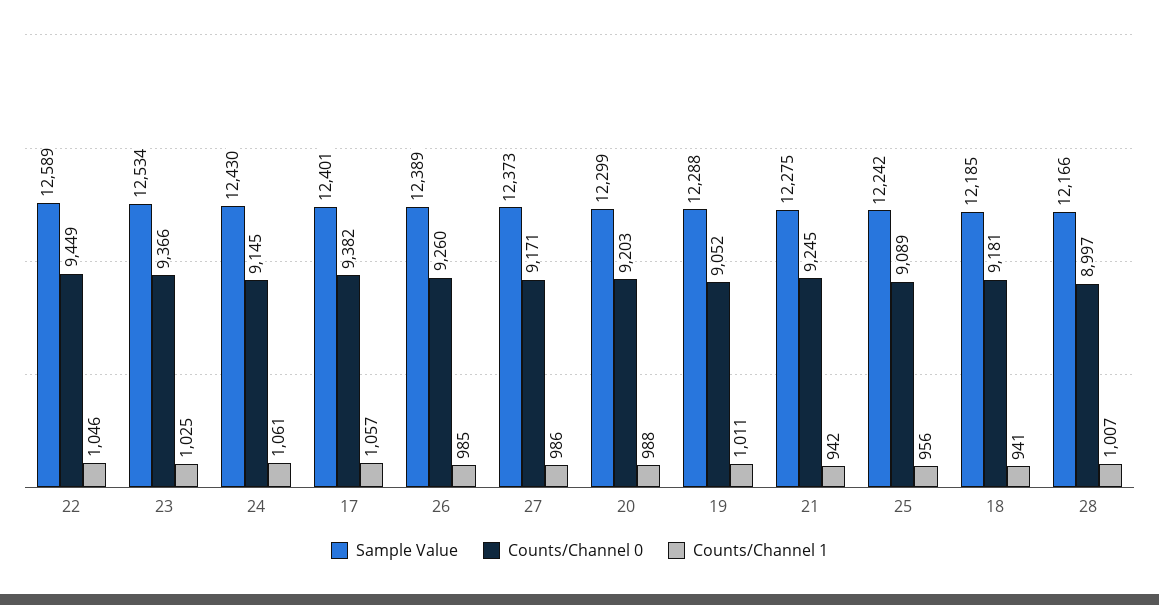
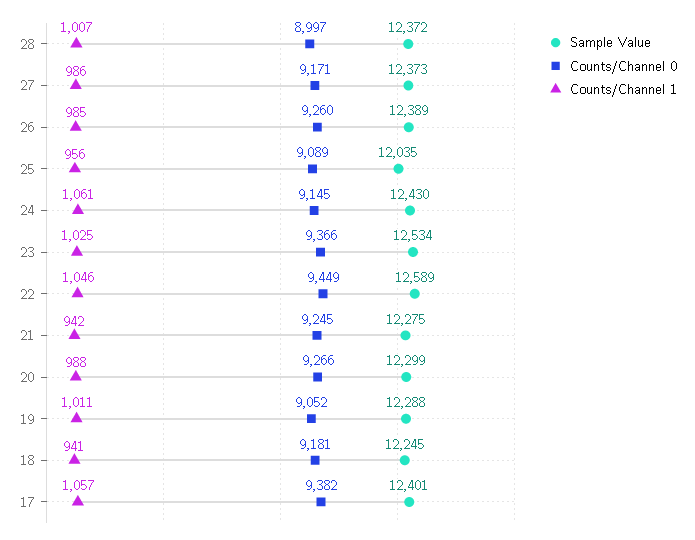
  {
    "Sample Value": {
      "22": 12589,
      "23": 12534,
      "24": 12430,
      "17": 12401,
      "26": 12389,
      "27": 12373,
      "20": 12299,
      "19": 12288,
      "21": 12275,
-     "25": 12242,
+     "25": 12035,
-     "18": 12185,
+     "18": 12245,
-     "28": 12166
+     "28": 12372
    },
    "Counts/Channel 0": {
      "22": 9449,
      "23": 9366,
      "24": 9145,
      "17": 9382,
      "26": 9260,
      "27": 9171,
-     "20": 9203,
+     "20": 9266,
      "19": 9052,
      "21": 9245,
      "25": 9089,
      "18": 9181,
      "28": 8997
    },
    "Counts/Channel 1": {
      "22": 1046,
      "23": 1025,
      "24": 1061,
      "17": 1057,
      "26": 985,
      "27": 986,
      "20": 988,
      "19": 1011,
      "21": 942,
      "25": 956,
      "18": 941,
      "28": 1007
    }
  }

